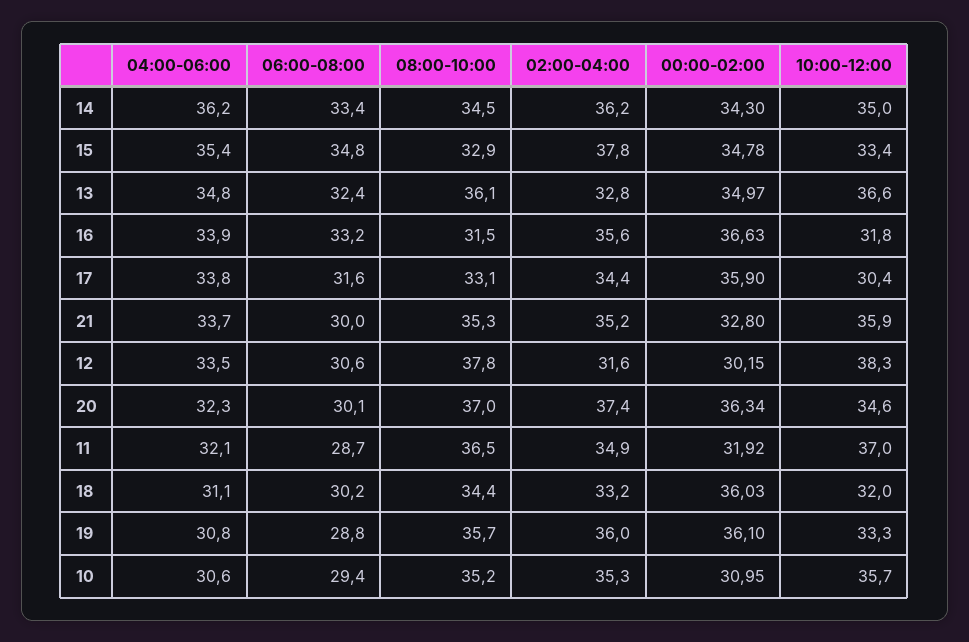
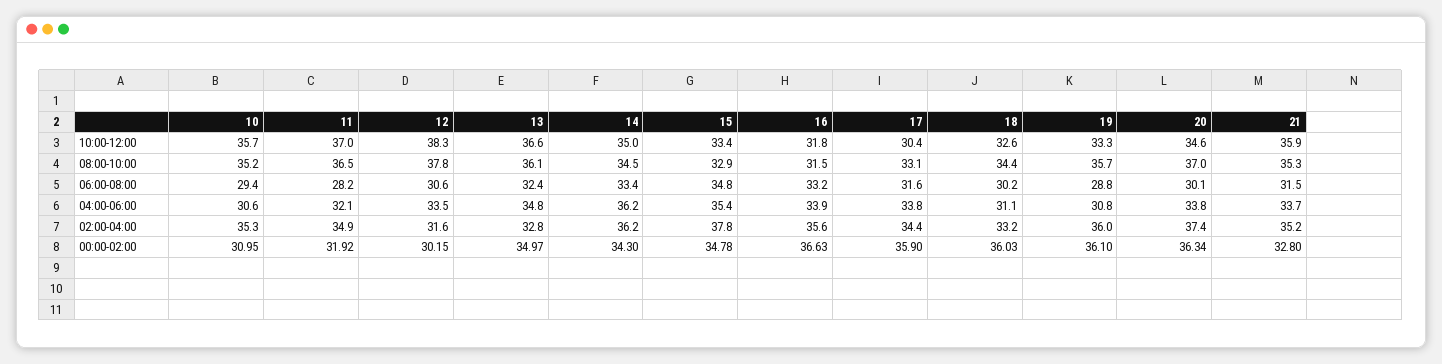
  {
    "04:00-06:00": {
      "14": 36.2,
      "15": 35.4,
      "13": 34.8,
      "16": 33.9,
      "17": 33.8,
      "21": 33.7,
      "12": 33.5,
-     "20": 32.3,
+     "20": 33.8,
      "11": 32.1,
      "18": 31.1,
      "19": 30.8,
      "10": 30.6
    },
    "06:00-08:00": {
      "14": 33.4,
      "15": 34.8,
      "13": 32.4,
      "16": 33.2,
      "17": 31.6,
-     "21": 30,
+     "21": 31.5,
      "12": 30.6,
      "20": 30.1,
-     "11": 28.7,
+     "11": 28.2,
      "18": 30.2,
      "19": 28.8,
      "10": 29.4
    },
    "08:00-10:00": {
      "14": 34.5,
      "15": 32.9,
      "13": 36.1,
      "16": 31.5,
      "17": 33.1,
      "21": 35.3,
      "12": 37.8,
      "20": 37,
      "11": 36.5,
      "18": 34.4,
      "19": 35.7,
      "10": 35.2
    },
    "02:00-04:00": {
      "14": 36.2,
      "15": 37.8,
      "13": 32.8,
      "16": 35.6,
      "17": 34.4,
      "21": 35.2,
      "12": 31.6,
      "20": 37.4,
      "11": 34.9,
      "18": 33.2,
      "19": 36,
      "10": 35.3
    },
    "00:00-02:00": {
      "14": 34.3,
      "15": 34.78,
      "13": 34.97,
      "16": 36.63,
      "17": 35.9,
      "21": 32.8,
      "12": 30.15,
      "20": 36.34,
      "11": 31.92,
      "18": 36.03,
      "19": 36.1,
      "10": 30.95
    },
    "10:00-12:00": {
      "14": 35,
      "15": 33.4,
      "13": 36.6,
      "16": 31.8,
      "17": 30.4,
      "21": 35.9,
      "12": 38.3,
      "20": 34.6,
      "11": 37,
-     "18": 32,
+     "18": 32.6,
      "19": 33.3,
      "10": 35.7
    }
  }

